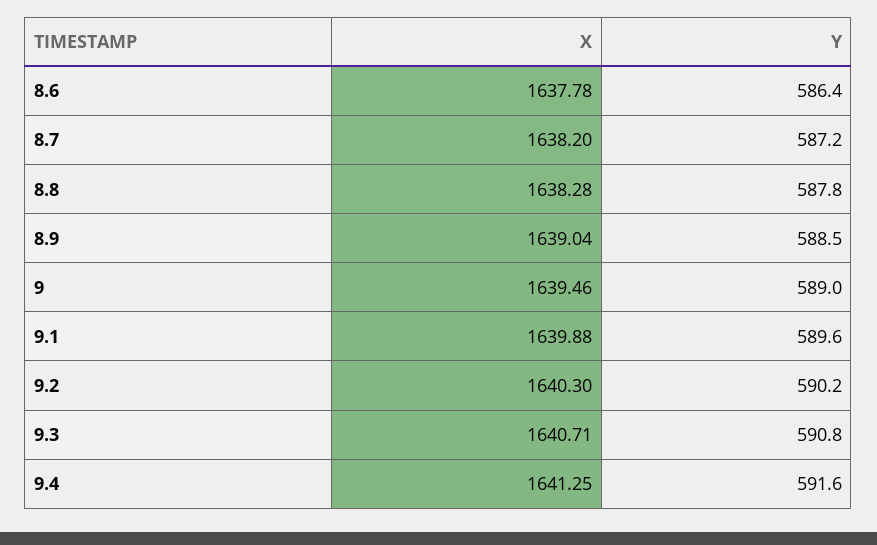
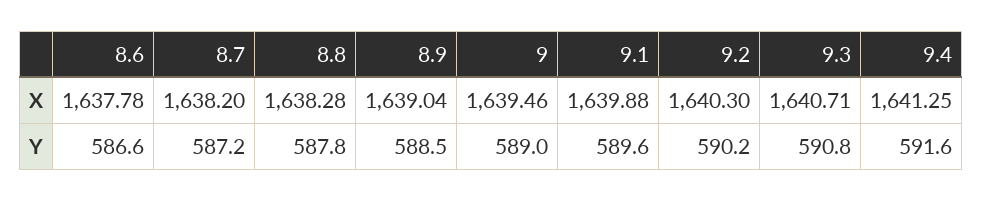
  {
    "X": {
      "8.6": 1637.78,
      "8.7": 1638.2,
      "8.8": 1638.28,
      "8.9": 1639.04,
      "9": 1639.46,
      "9.1": 1639.88,
      "9.2": 1640.3,
      "9.3": 1640.71,
      "9.4": 1641.25
    },
    "Y": {
-     "8.6": 586.4,
+     "8.6": 586.6,
      "8.7": 587.2,
      "8.8": 587.8,
      "8.9": 588.5,
      "9": 589,
      "9.1": 589.6,
      "9.2": 590.2,
      "9.3": 590.8,
      "9.4": 591.6
    }
  }

